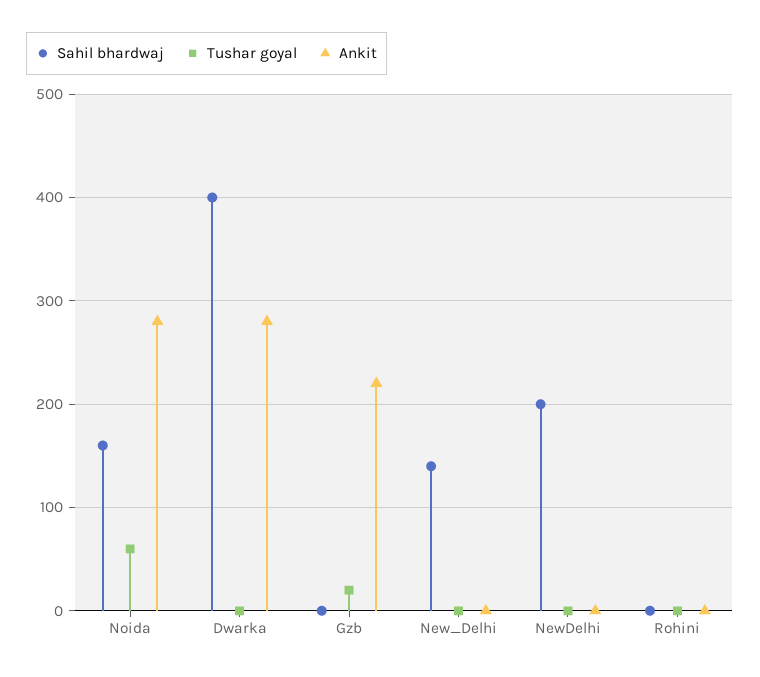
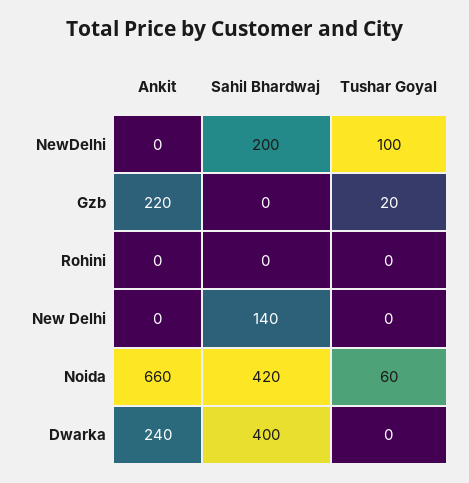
  {
    "Sahil bhardwaj": {
-     "Noida": 160,
+     "Noida": 420,
      "Dwarka": 400,
      "Gzb": 0,
      "New_Delhi": 140,
      "NewDelhi": 200,
      "Rohini": 0
    },
    "Tushar goyal": {
      "Noida": 60,
      "Dwarka": 0,
      "Gzb": 20,
      "New_Delhi": 0,
-     "NewDelhi": 0,
+     "NewDelhi": 100,
      "Rohini": 0
    },
    "Ankit": {
-     "Noida": 280,
+     "Noida": 660,
-     "Dwarka": 280,
+     "Dwarka": 240,
      "Gzb": 220,
      "New_Delhi": 0,
      "NewDelhi": 0,
      "Rohini": 0
    }
  }

